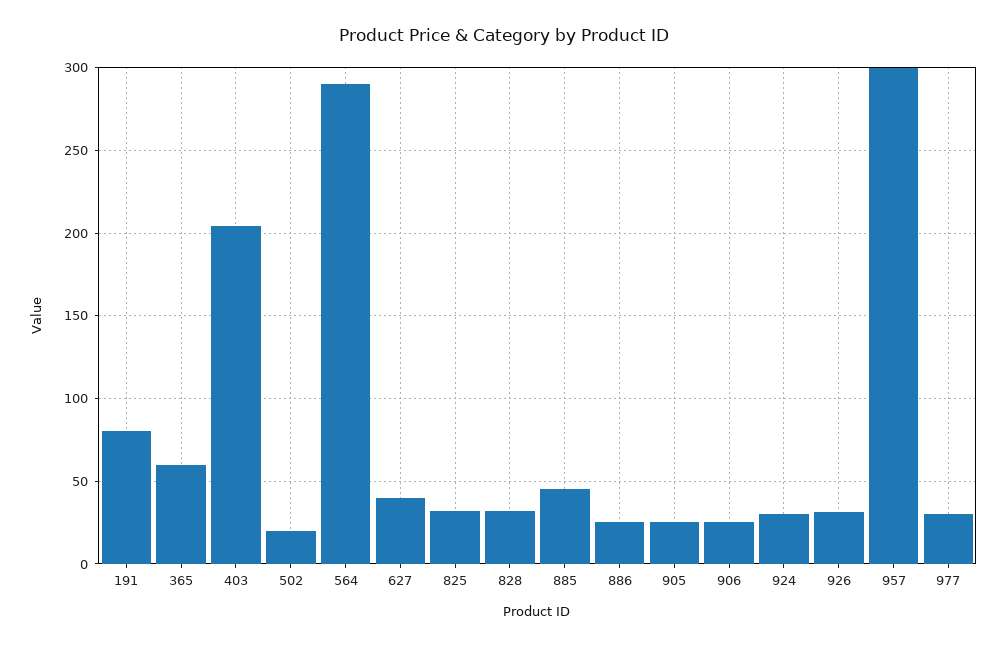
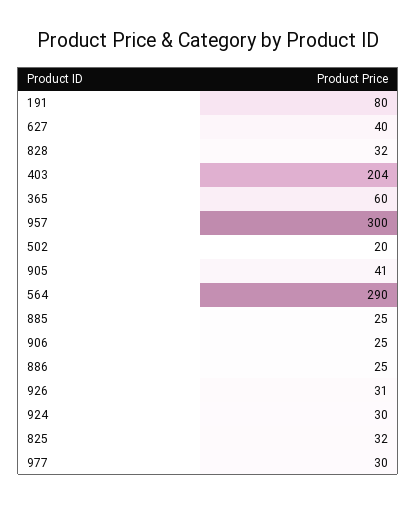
  {
    "191": 80,
    "365": 60,
    "403": 204,
    "502": 20,
    "564": 290,
    "627": 40,
    "825": 32,
    "828": 32,
-   "885": 45,
+   "885": 25,
    "886": 25,
-   "905": 25,
+   "905": 41,
    "906": 25,
    "924": 30,
    "926": 31,
    "957": 300,
    "977": 30
  }

